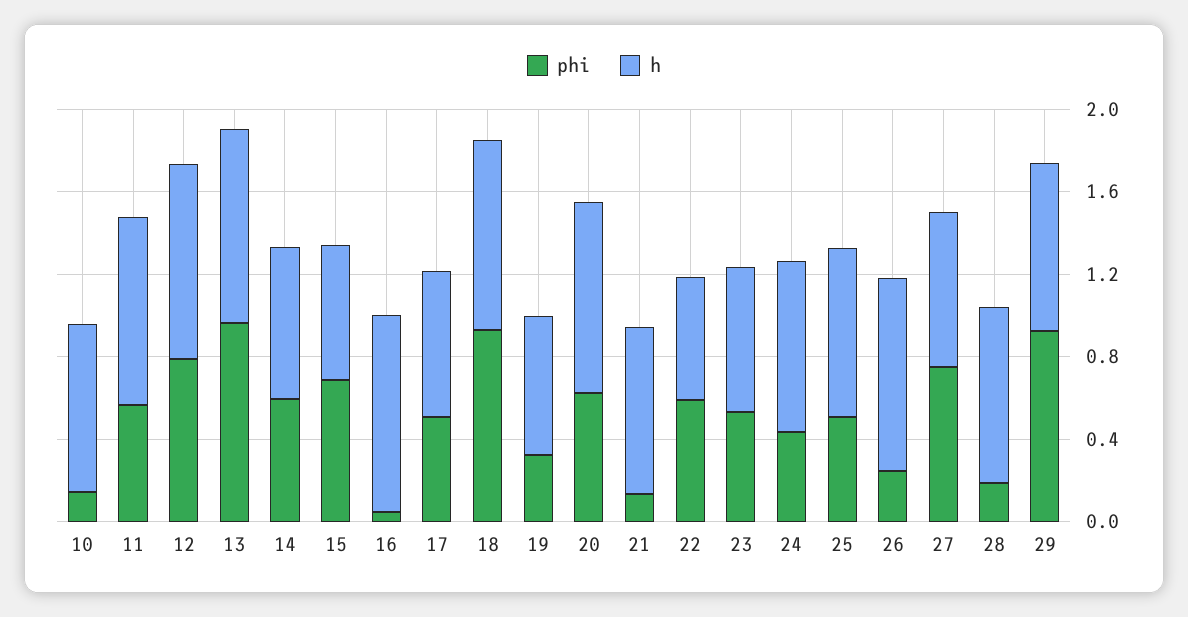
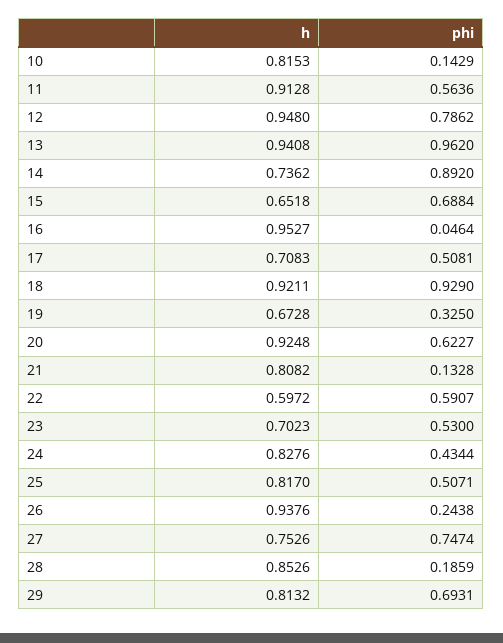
  {
    "phi": {
      "10": 0.1429,
      "11": 0.5636,
      "12": 0.7862,
      "13": 0.962,
-     "14": 0.6,
+     "14": 0.892,
      "15": 0.6884,
      "16": 0.0464,
      "17": 0.5081,
      "18": 0.929,
      "19": 0.325,
      "20": 0.6227,
      "21": 0.1328,
      "22": 0.5907,
      "23": 0.53,
      "24": 0.4344,
      "25": 0.5071,
      "26": 0.2438,
      "27": 0.7474,
      "28": 0.1859,
-     "29": 0.9
+     "29": 0.6931
    },
    "h": {
      "10": 0.8153,
      "11": 0.9128,
      "12": 0.948,
      "13": 0.9408,
      "14": 0.7362,
      "15": 0.6518,
      "16": 0.9527,
      "17": 0.7083,
      "18": 0.9211,
      "19": 0.6728,
      "20": 0.9248,
      "21": 0.8082,
      "22": 0.5972,
      "23": 0.7023,
      "24": 0.8276,
      "25": 0.817,
      "26": 0.9376,
      "27": 0.7526,
      "28": 0.8526,
      "29": 0.8132
    }
  }

